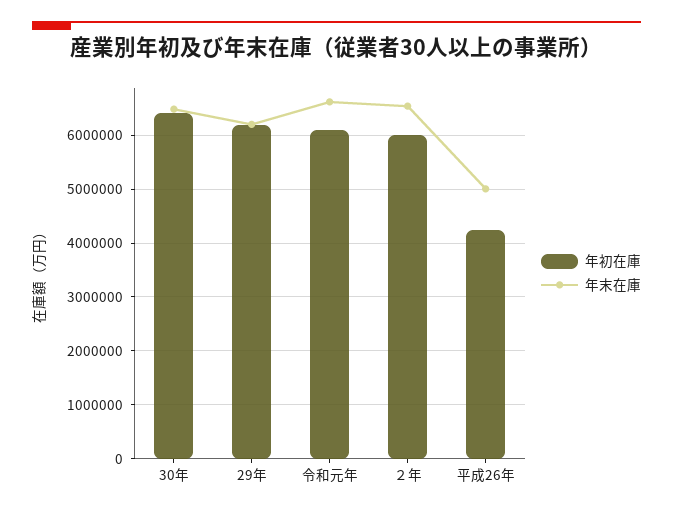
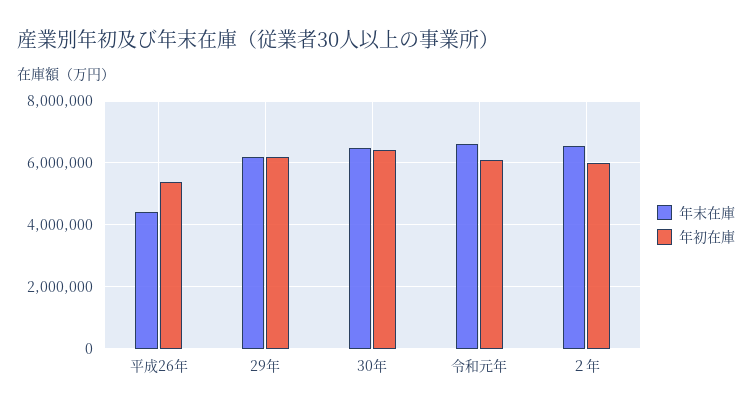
  {
    "年初在庫": {
      "30年": 6400000,
      "29年": 6200000,
      "令和元年": 6200000,
      "２年": 6000000,
-     "平成26年": 4200000
+     "平成26年": 5400000
    },
    "年末在庫": {
      "30年": 6400000,
      "29年": 6200000,
      "令和元年": 6600000,
      "２年": 6600000,
-     "平成26年": 5000000
+     "平成26年": 4400000
    }
  }

